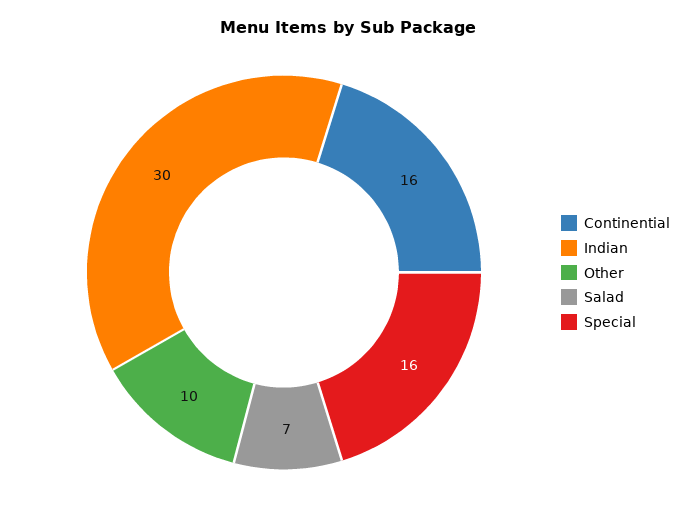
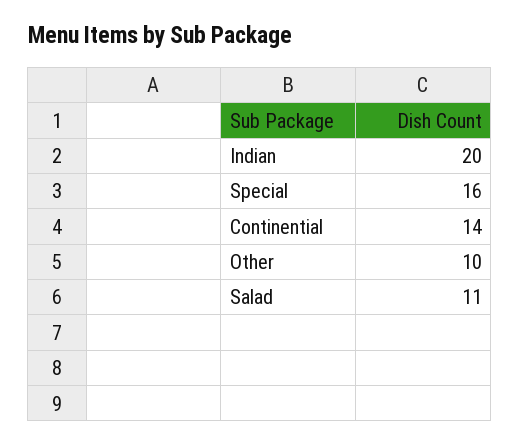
  {
-   "Continential": 16,
+   "Continential": 14,
-   "Indian": 30,
+   "Indian": 20,
    "Other": 10,
-   "Salad": 7,
+   "Salad": 11,
    "Special": 16
  }

